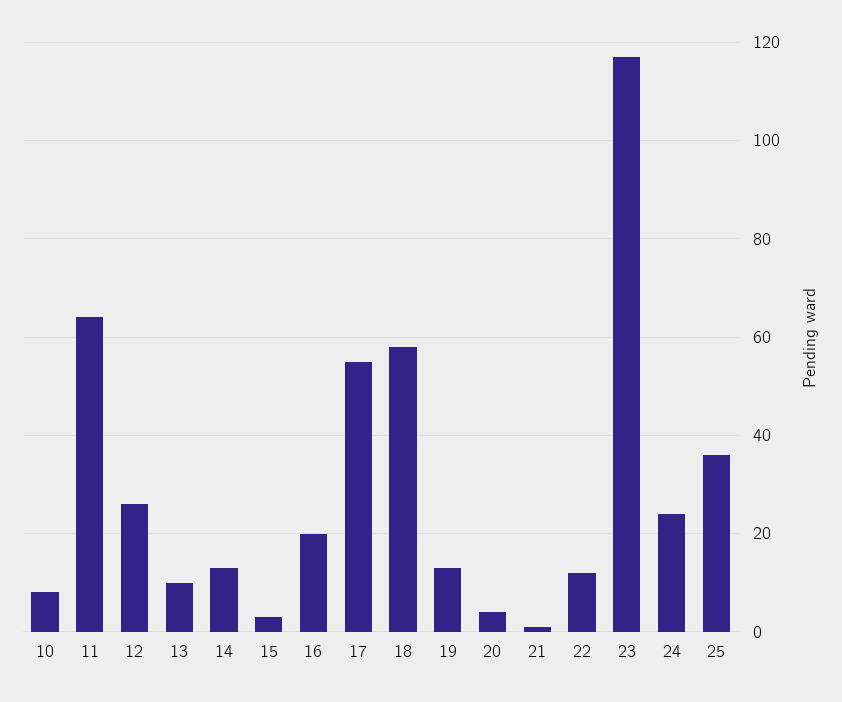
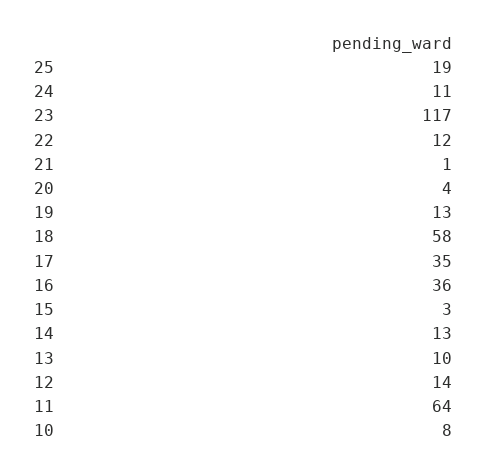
  {
    "10": 8,
    "11": 64,
-   "12": 25,
+   "12": 14,
    "13": 10,
    "14": 13,
    "15": 3,
-   "16": 20,
+   "16": 36,
-   "17": 55,
+   "17": 35,
    "18": 58,
    "19": 13,
    "20": 4,
    "21": 1,
    "22": 12,
    "23": 117,
-   "24": 25,
+   "24": 11,
-   "25": 35
+   "25": 19
  }

